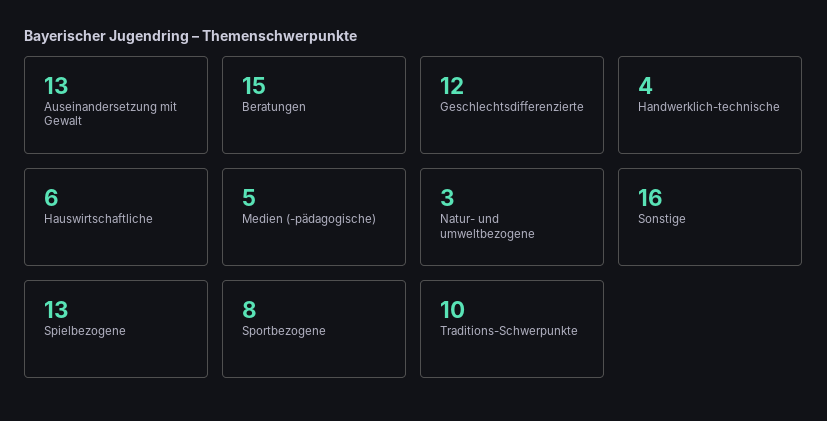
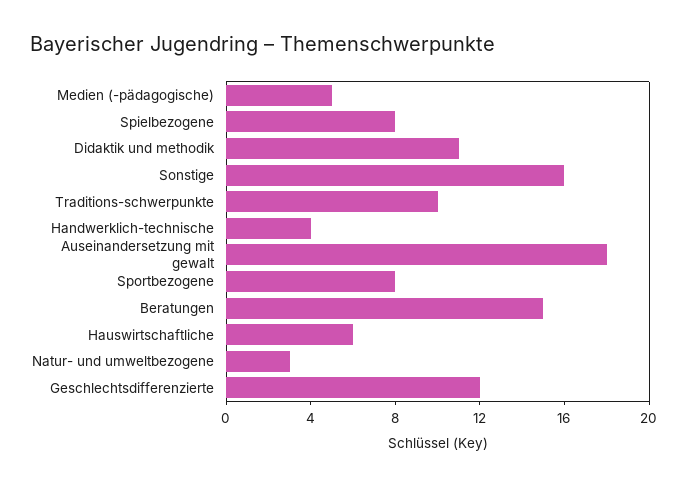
  {
-   "Auseinandersetzung mit Gewalt": 13,
+   "Auseinandersetzung mit Gewalt": 18,
    "Beratungen": 15,
    "Geschlechtsdifferenzierte": 12,
    "Handwerklich-technische": 4,
    "Hauswirtschaftliche": 6,
    "Medien (-pädagogische)": 5,
    "Natur- und umweltbezogene": 3,
    "Sonstige": 16,
-   "Spielbezogene": 13,
+   "Spielbezogene": 8,
    "Sportbezogene": 8,
-   "Traditions-Schwerpunkte": 10
+   "Traditions-Schwerpunkte": 10,
+   "Didaktik und methodik": 11
  }

